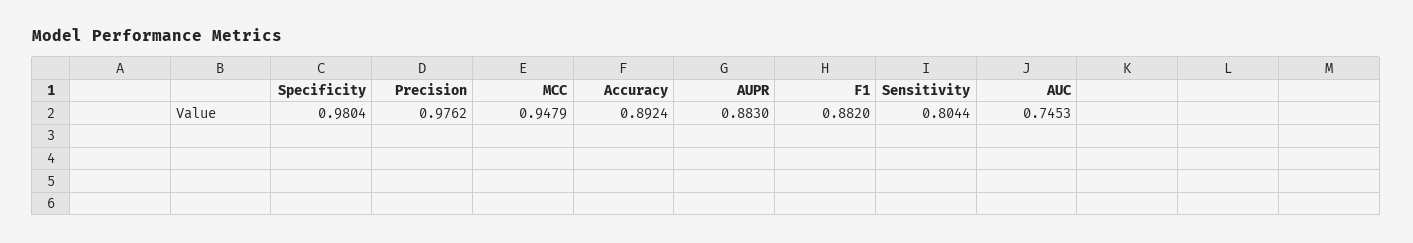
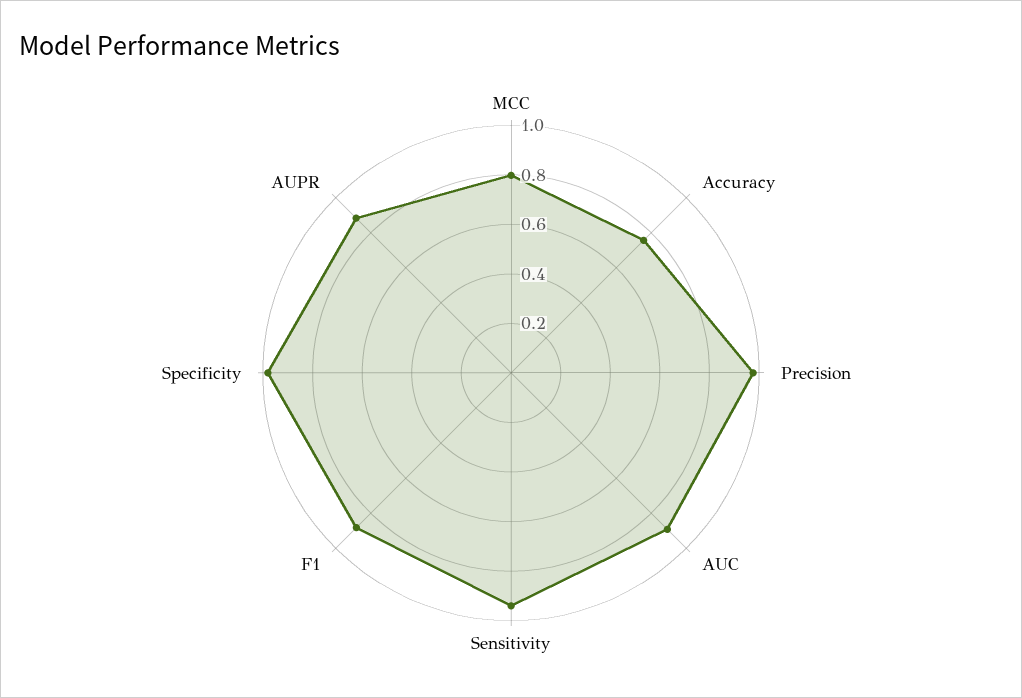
  {
    "Specificity": 0.9804,
    "Precision": 0.9762,
-   "MCC": 0.9479,
+   "MCC": 0.8,
-   "Accuracy": 0.8924,
+   "Accuracy": 0.75,
    "AUPR": 0.883,
    "F1": 0.882,
-   "Sensitivity": 0.8044,
+   "Sensitivity": 0.95,
-   "AUC": 0.7453
+   "AUC": 0.9
  }

